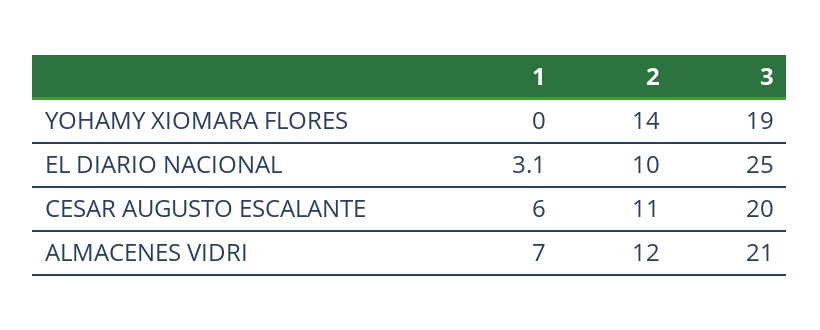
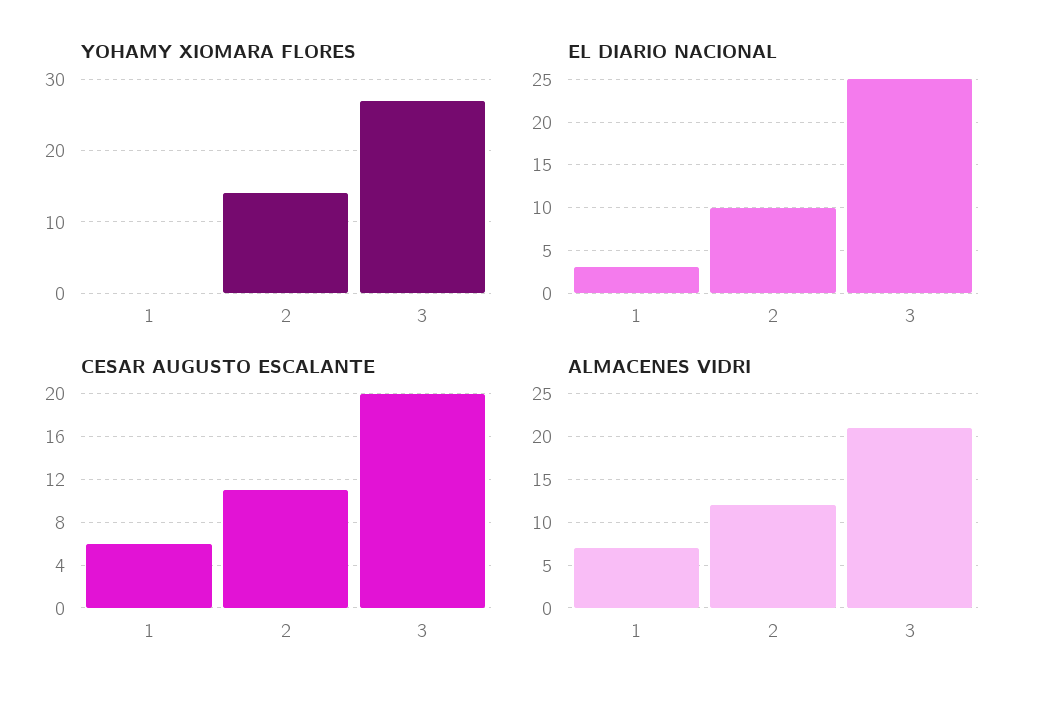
  {
    "YOHAMY XIOMARA FLORES": {
      "1": 0,
      "2": 14,
-     "3": 19
+     "3": 27
    },
    "EL DIARIO NACIONAL": {
      "1": 3.1,
      "2": 10,
      "3": 25
    },
    "CESAR AUGUSTO ESCALANTE": {
      "1": 6,
      "2": 11,
      "3": 20
    },
    "ALMACENES VIDRI": {
      "1": 7,
      "2": 12,
      "3": 21
    }
  }

